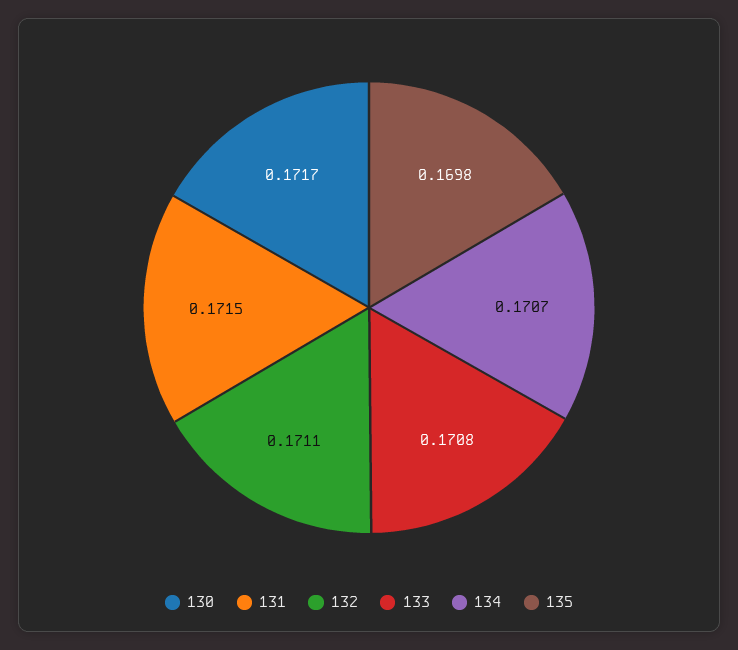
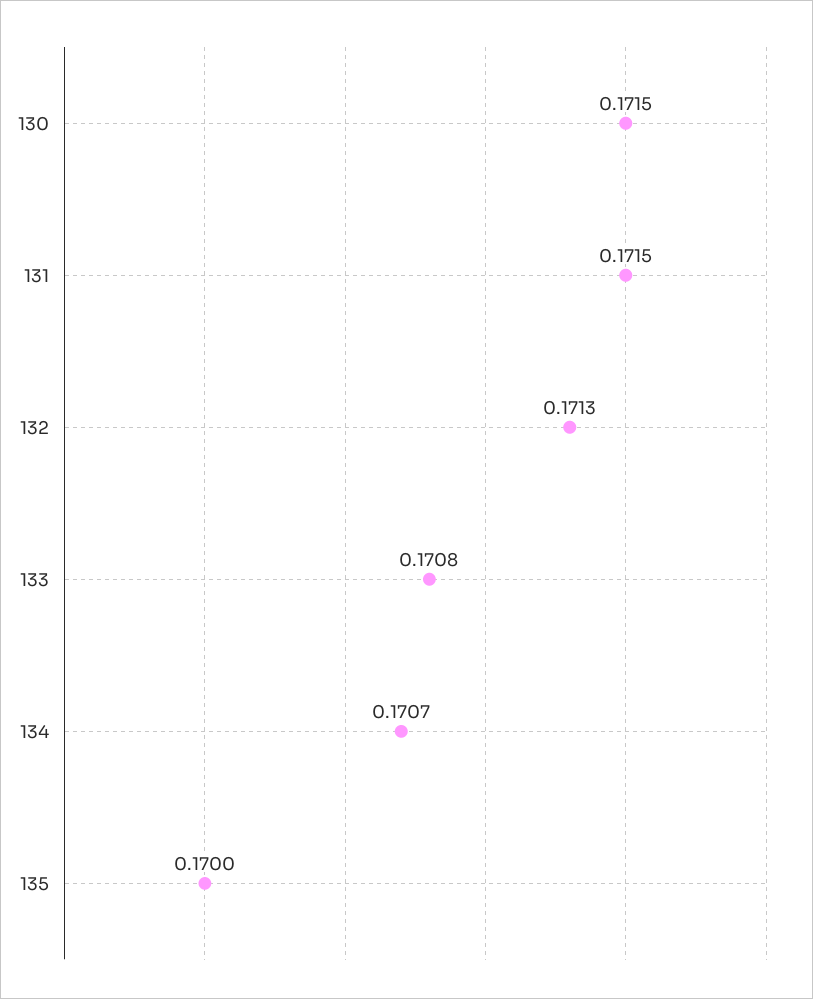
  {
-   "130": 0.1717,
+   "130": 0.1715,
    "131": 0.1715,
-   "132": 0.1711,
+   "132": 0.1713,
    "133": 0.1708,
    "134": 0.1707,
-   "135": 0.1698
+   "135": 0.17
  }

